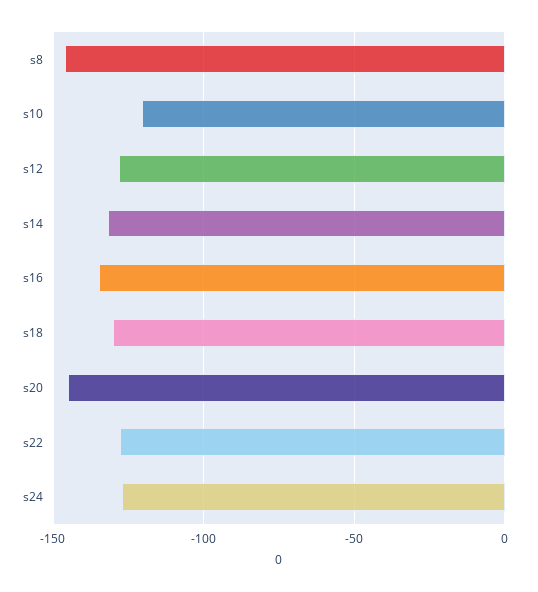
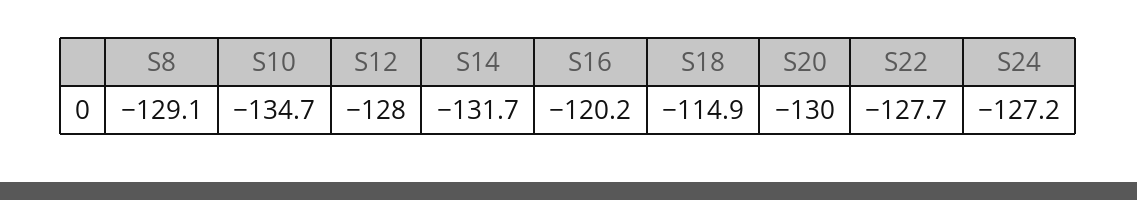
  {
-   "s8": -145,
+   "s8": -129.1,
-   "s10": -120,
+   "s10": -134.7,
    "s12": -128,
    "s14": -131.7,
-   "s16": -135,
+   "s16": -120.2,
-   "s18": -130,
+   "s18": -114.9,
-   "s20": -145,
+   "s20": -130,
    "s22": -127.7,
    "s24": -127.2
  }

